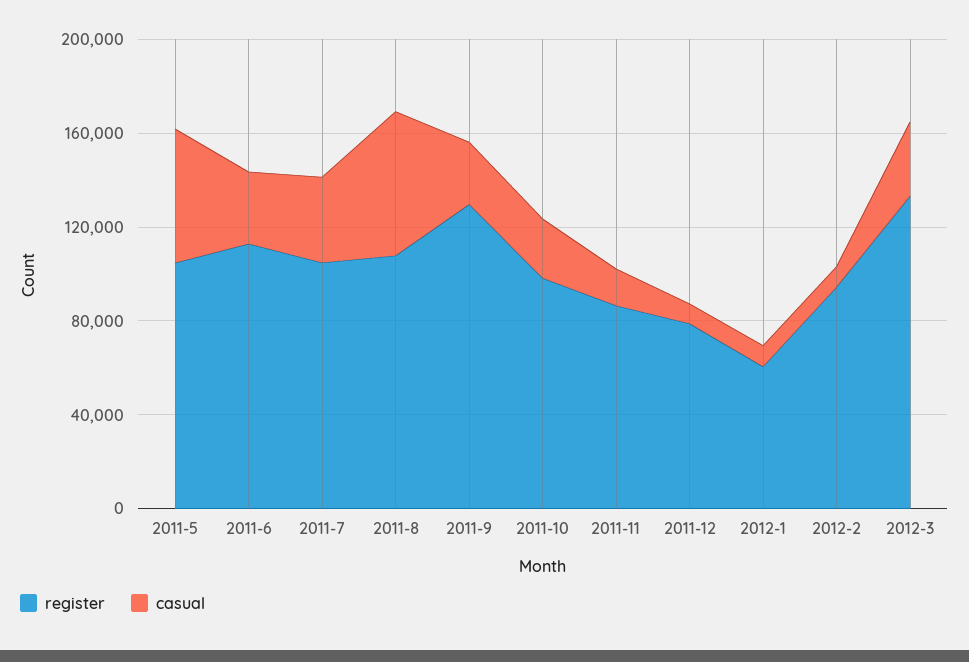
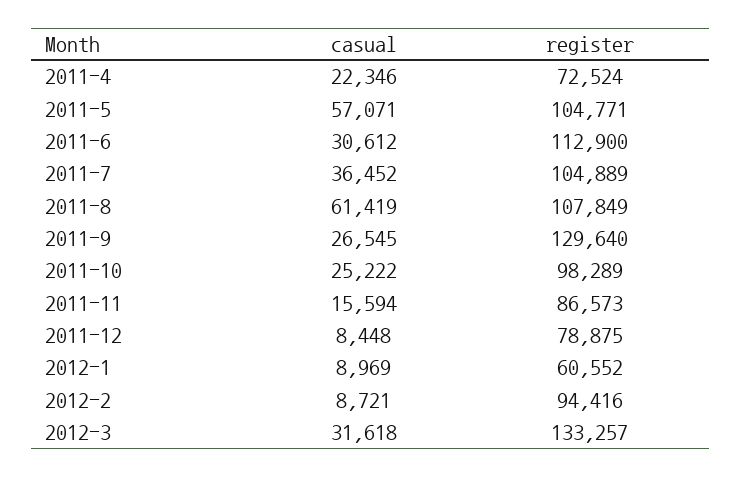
  {
    "register": {
      "2011-5": 104771,
      "2011-6": 112900,
      "2011-7": 104889,
      "2011-8": 107849,
      "2011-9": 129640,
      "2011-10": 98289,
      "2011-11": 86573,
      "2011-12": 78875,
      "2012-1": 60552,
      "2012-2": 94416,
-     "2012-3": 133257
+     "2012-3": 133257,
+     "2011-4": 72524
    },
    "casual": {
      "2011-5": 57071,
      "2011-6": 30612,
      "2011-7": 36452,
      "2011-8": 61419,
      "2011-9": 26545,
      "2011-10": 25222,
      "2011-11": 15594,
      "2011-12": 8448,
      "2012-1": 8969,
      "2012-2": 8721,
-     "2012-3": 31618
+     "2012-3": 31618,
+     "2011-4": 22346
    }
  }

